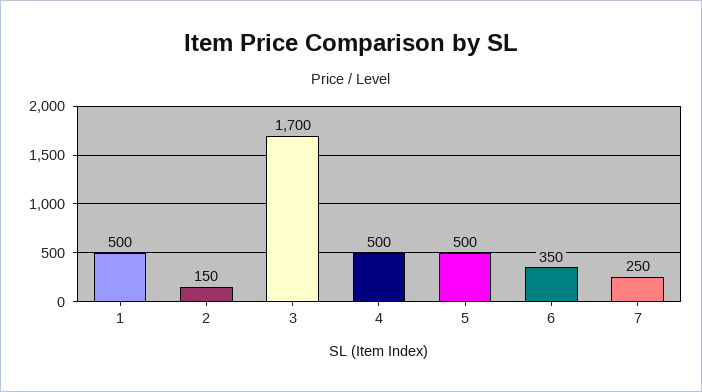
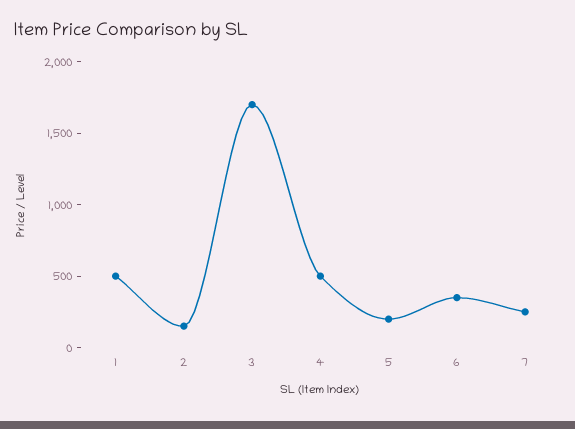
  {
    "1": 500,
    "2": 150,
    "3": 1700,
    "4": 500,
-   "5": 500,
+   "5": 200,
    "6": 350,
    "7": 250
  }

